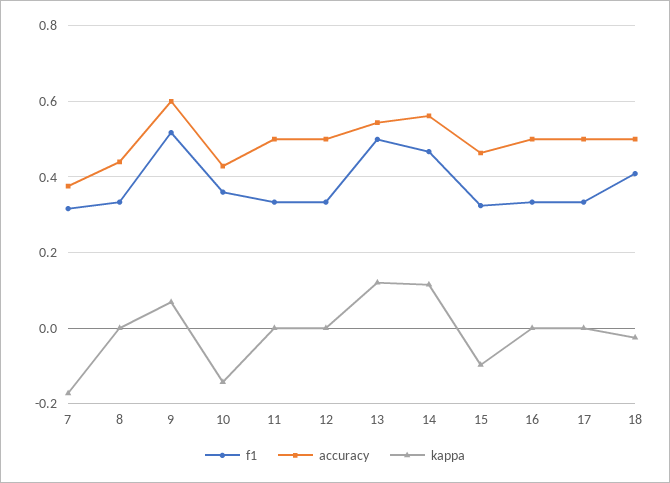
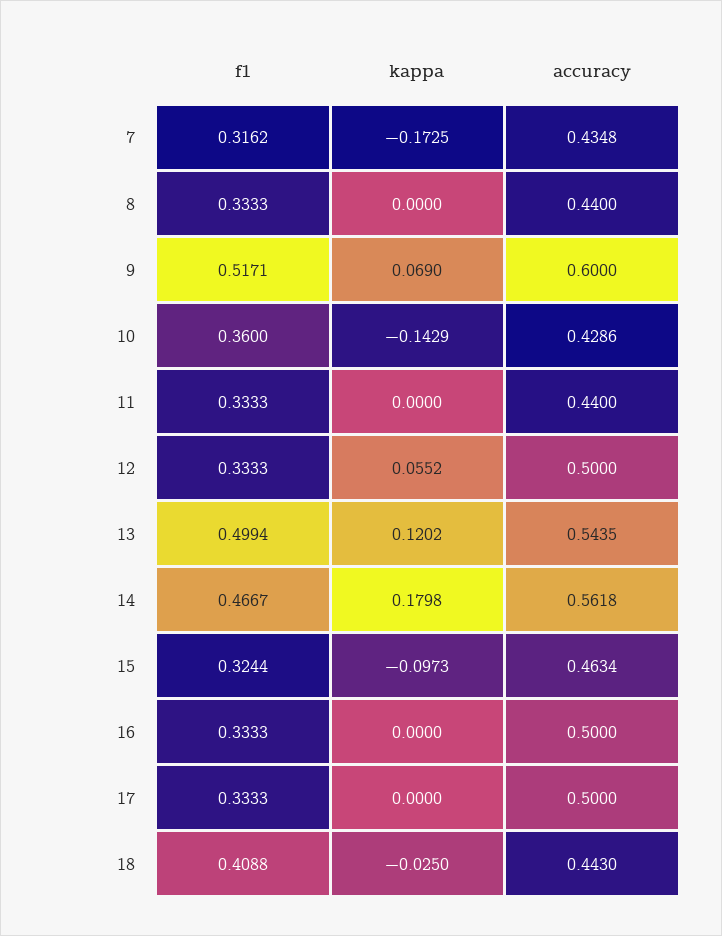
  {
    "f1": {
      "7": 0.3162,
      "8": 0.3333,
      "9": 0.5171,
      "10": 0.36,
      "11": 0.3333,
      "12": 0.3333,
      "13": 0.4994,
      "14": 0.4667,
      "15": 0.3244,
      "16": 0.3333,
      "17": 0.3333,
      "18": 0.4088
    },
    "accuracy": {
-     "7": 0.38,
+     "7": 0.4348,
      "8": 0.44,
      "9": 0.6,
      "10": 0.4286,
-     "11": 0.5,
+     "11": 0.44,
      "12": 0.5,
      "13": 0.5435,
      "14": 0.5618,
      "15": 0.4634,
      "16": 0.5,
      "17": 0.5,
-     "18": 0.5
+     "18": 0.443
    },
    "kappa": {
      "7": -0.1725,
      "8": 0,
      "9": 0.069,
      "10": -0.1429,
      "11": 0,
-     "12": 0,
+     "12": 0.0552,
      "13": 0.1202,
-     "14": 0.12,
+     "14": 0.1798,
      "15": -0.0973,
      "16": 0,
      "17": 0,
      "18": -0.025
    }
  }

